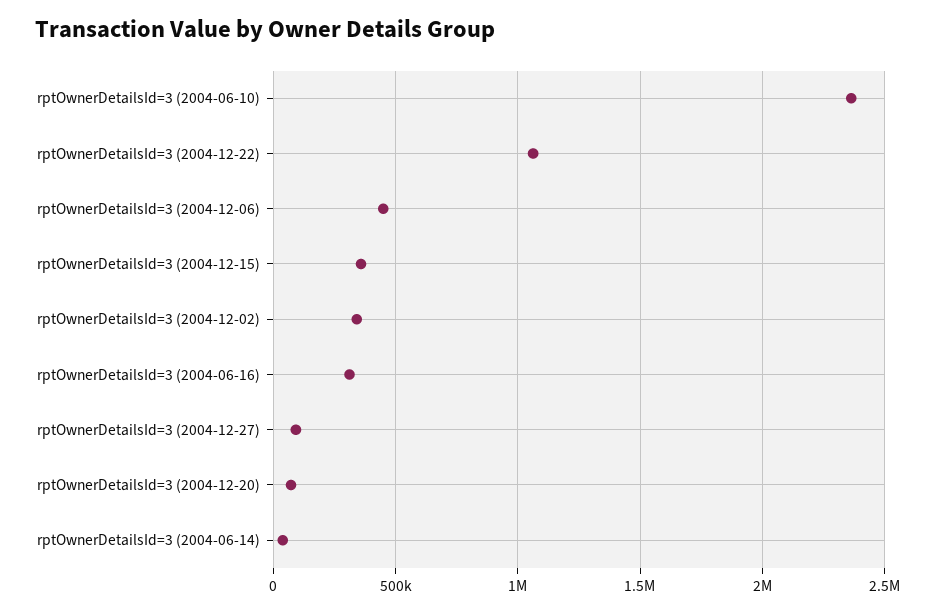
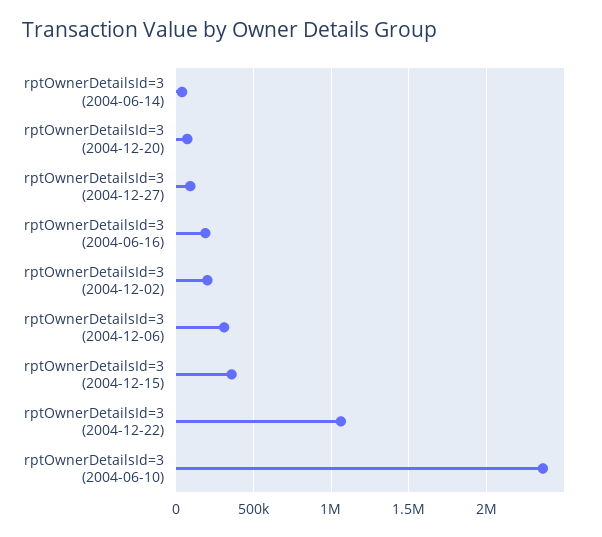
  {
    "rptOwnerDetailsId=3 (2004-06-10)": 2350000,
    "rptOwnerDetailsId=3 (2004-12-22)": 1050000,
-   "rptOwnerDetailsId=3 (2004-12-06)": 450000,
+   "rptOwnerDetailsId=3 (2004-12-06)": 300000,
    "rptOwnerDetailsId=3 (2004-12-15)": 350000,
-   "rptOwnerDetailsId=3 (2004-12-02)": 350000,
+   "rptOwnerDetailsId=3 (2004-12-02)": 200000,
-   "rptOwnerDetailsId=3 (2004-06-16)": 300000,
+   "rptOwnerDetailsId=3 (2004-06-16)": 200000,
    "rptOwnerDetailsId=3 (2004-12-27)": 100000,
    "rptOwnerDetailsId=3 (2004-12-20)": 50000,
    "rptOwnerDetailsId=3 (2004-06-14)": 50000
  }

